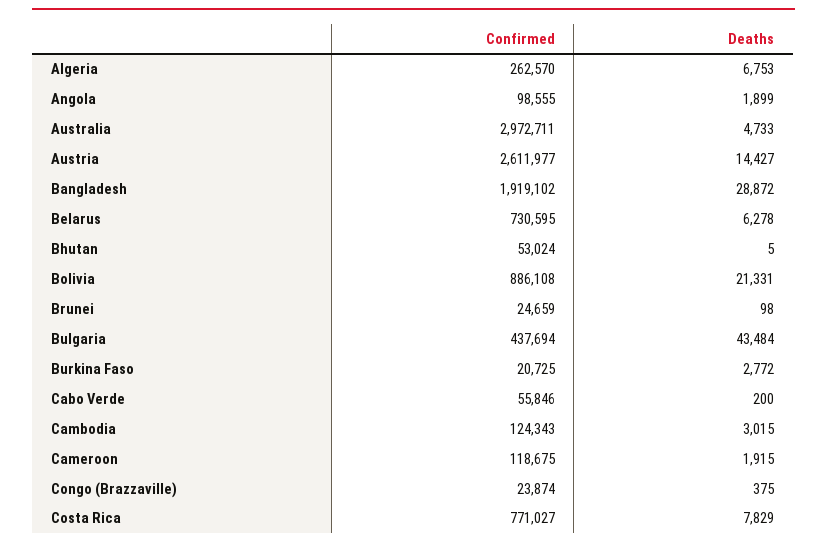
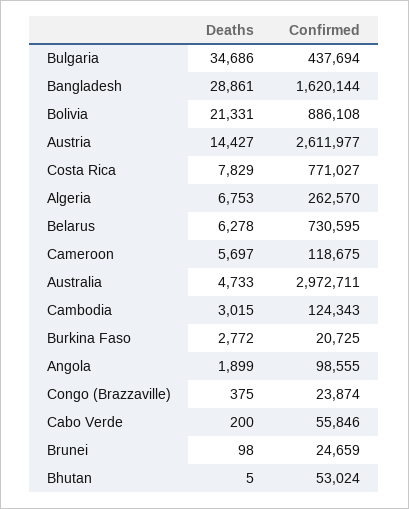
  {
    "Confirmed": {
      "Algeria": 262570,
      "Angola": 98555,
      "Australia": 2972711,
      "Austria": 2611977,
-     "Bangladesh": 1919102,
+     "Bangladesh": 1620144,
      "Belarus": 730595,
      "Bhutan": 53024,
      "Bolivia": 886108,
      "Brunei": 24659,
      "Bulgaria": 437694,
      "Burkina Faso": 20725,
      "Cabo Verde": 55846,
      "Cambodia": 124343,
      "Cameroon": 118675,
      "Congo (Brazzaville)": 23874,
      "Costa Rica": 771027
    },
    "Deaths": {
      "Algeria": 6753,
      "Angola": 1899,
      "Australia": 4733,
      "Austria": 14427,
-     "Bangladesh": 28872,
+     "Bangladesh": 28861,
      "Belarus": 6278,
      "Bhutan": 5,
      "Bolivia": 21331,
      "Brunei": 98,
-     "Bulgaria": 43484,
+     "Bulgaria": 34686,
      "Burkina Faso": 2772,
      "Cabo Verde": 200,
      "Cambodia": 3015,
-     "Cameroon": 1915,
+     "Cameroon": 5697,
      "Congo (Brazzaville)": 375,
      "Costa Rica": 7829
    }
  }

